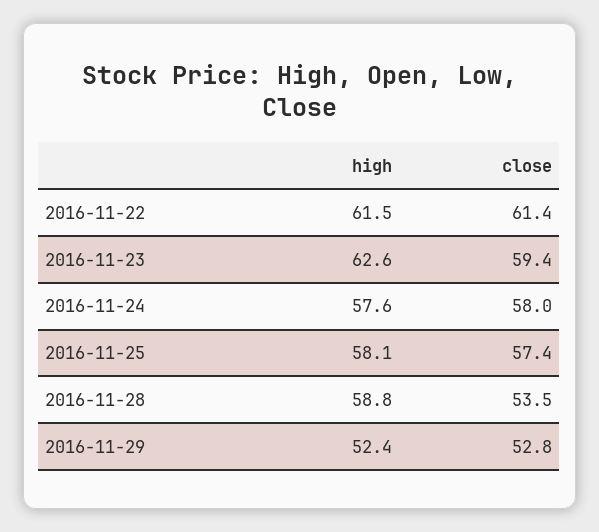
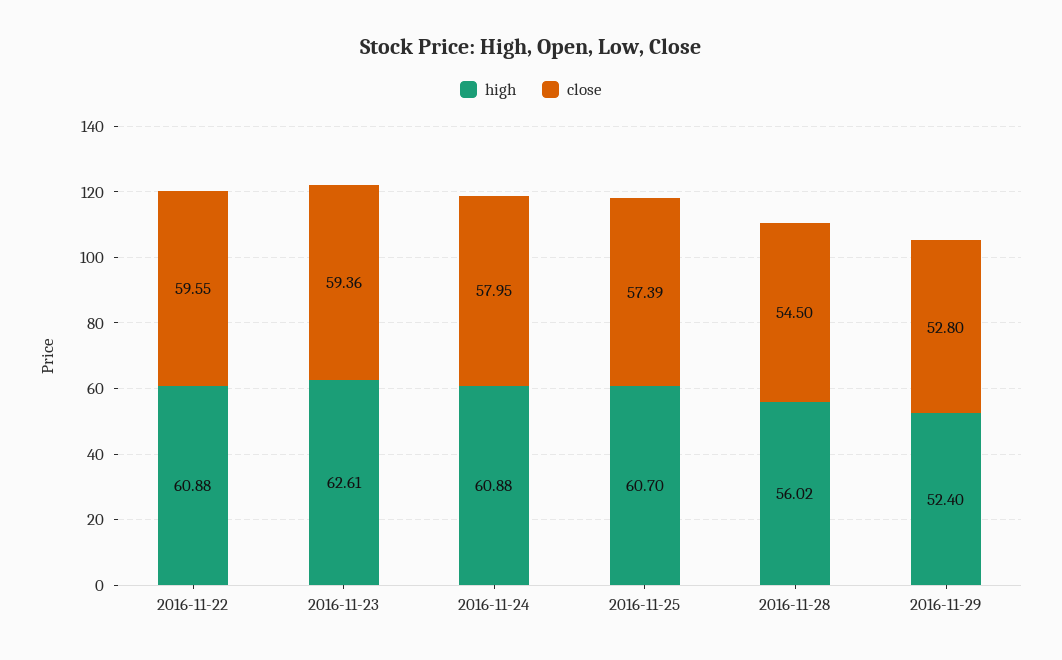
  {
    "high": {
-     "2016-11-22": 61.5,
+     "2016-11-22": 60.88,
      "2016-11-23": 62.61,
-     "2016-11-24": 57.6,
+     "2016-11-24": 60.88,
-     "2016-11-25": 58.1,
+     "2016-11-25": 60.7,
-     "2016-11-28": 58.8,
+     "2016-11-28": 56.02,
      "2016-11-29": 52.4
    },
    "close": {
-     "2016-11-22": 61.4,
+     "2016-11-22": 59.55,
      "2016-11-23": 59.36,
      "2016-11-24": 57.95,
      "2016-11-25": 57.39,
-     "2016-11-28": 53.5,
+     "2016-11-28": 54.5,
      "2016-11-29": 52.8
    }
  }

